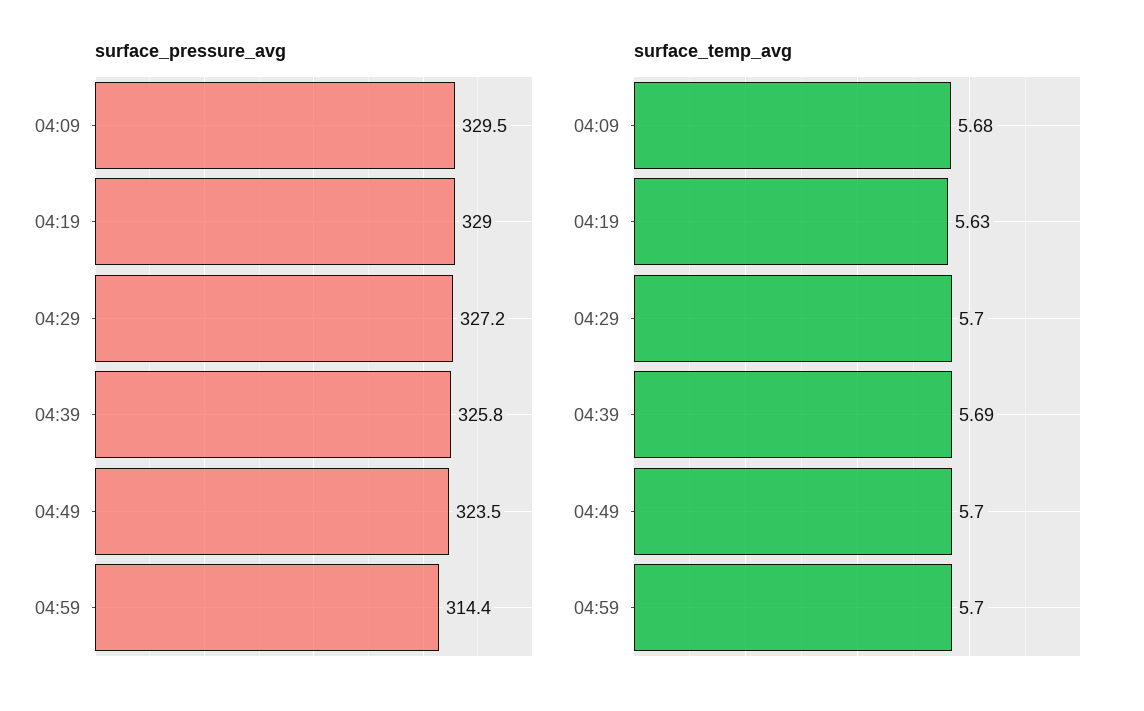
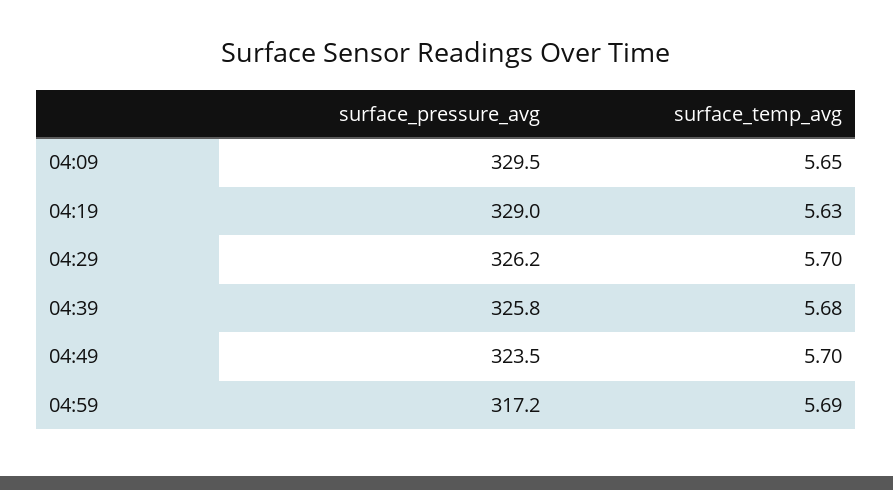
  {
    "surface_pressure_avg": {
      "04:09": 329.5,
      "04:19": 329,
-     "04:29": 327.2,
+     "04:29": 326.2,
      "04:39": 325.8,
      "04:49": 323.5,
-     "04:59": 314.4
+     "04:59": 317.2
    },
    "surface_temp_avg": {
-     "04:09": 5.68,
+     "04:09": 5.65,
      "04:19": 5.63,
      "04:29": 5.7,
-     "04:39": 5.69,
+     "04:39": 5.68,
      "04:49": 5.7,
-     "04:59": 5.7
+     "04:59": 5.69
    }
  }

